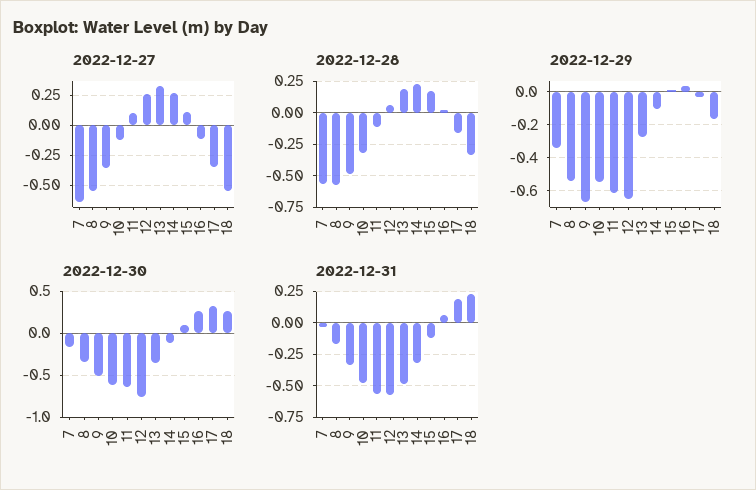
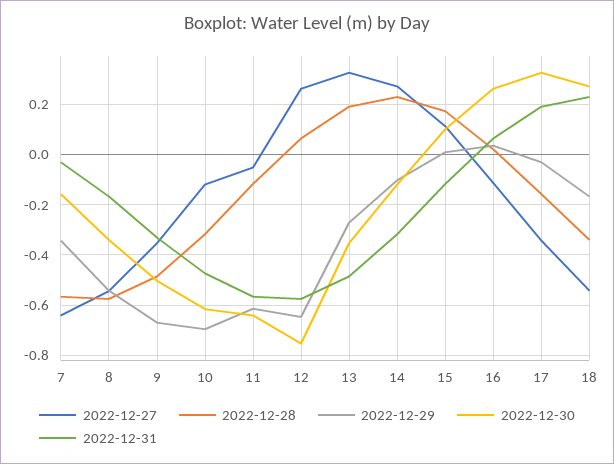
  {
    "2022-12-27": {
      "7": -0.65,
      "8": -0.55,
      "9": -0.35,
      "10": -0.125,
-     "11": 0.1,
+     "11": -0.05,
      "12": 0.275,
      "13": 0.325,
      "14": 0.275,
      "15": 0.1,
      "16": -0.125,
      "17": -0.35,
      "18": -0.55
    },
    "2022-12-28": {
      "7": -0.575,
      "8": -0.575,
      "9": -0.475,
      "10": -0.325,
      "11": -0.125,
      "12": 0.075,
      "13": 0.2,
      "14": 0.225,
      "15": 0.175,
      "16": 0.025,
      "17": -0.15,
      "18": -0.35
    },
    "2022-12-29": {
      "7": -0.35,
      "8": -0.55,
      "9": -0.675,
-     "10": -0.55,
+     "10": -0.7,
      "11": -0.625,
      "12": -0.65,
      "13": -0.275,
      "14": -0.1,
      "15": 0,
      "16": 0.025,
      "17": -0.025,
      "18": -0.175
    },
    "2022-12-30": {
      "7": -0.15,
      "8": -0.35,
      "9": -0.5,
      "10": -0.625,
      "11": -0.65,
      "12": -0.75,
      "13": -0.35,
      "14": -0.125,
      "15": 0.1,
      "16": 0.275,
      "17": 0.325,
      "18": 0.275
    },
    "2022-12-31": {
      "7": -0.025,
      "8": -0.175,
      "9": -0.325,
      "10": -0.475,
      "11": -0.575,
      "12": -0.575,
      "13": -0.475,
      "14": -0.325,
      "15": -0.125,
      "16": 0.075,
      "17": 0.2,
      "18": 0.225
    }
  }

